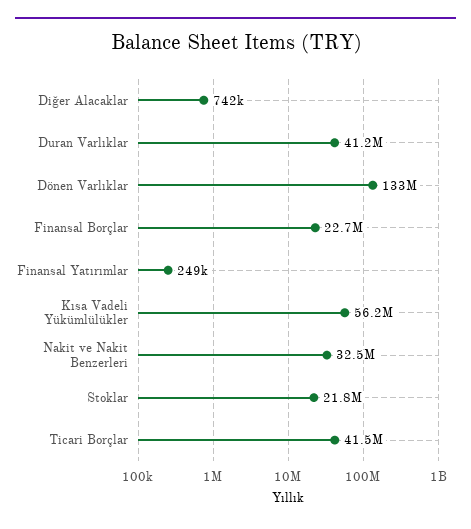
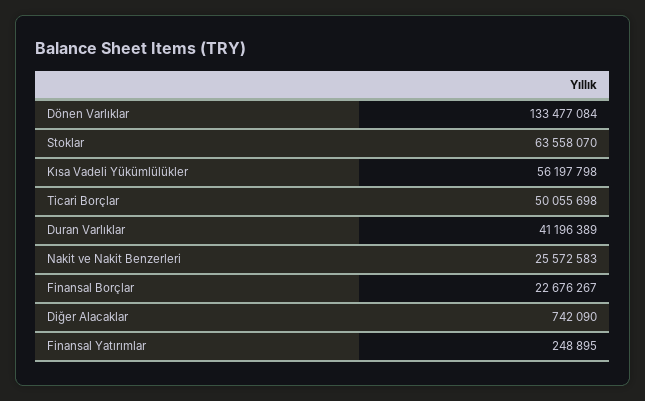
  {
    "Diğer Alacaklar": 742090,
    "Duran Varlıklar": 41196389,
    "Dönen Varlıklar": 133477084,
    "Finansal Borçlar": 22676267,
    "Finansal Yatırımlar": 248895,
    "Kısa Vadeli Yükümlülükler": 56197798,
-   "Nakit ve Nakit Benzerleri": 32500000,
+   "Nakit ve Nakit Benzerleri": 25572583,
-   "Stoklar": 21800000,
+   "Stoklar": 63558070,
-   "Ticari Borçlar": 41500000
+   "Ticari Borçlar": 50055698
  }

